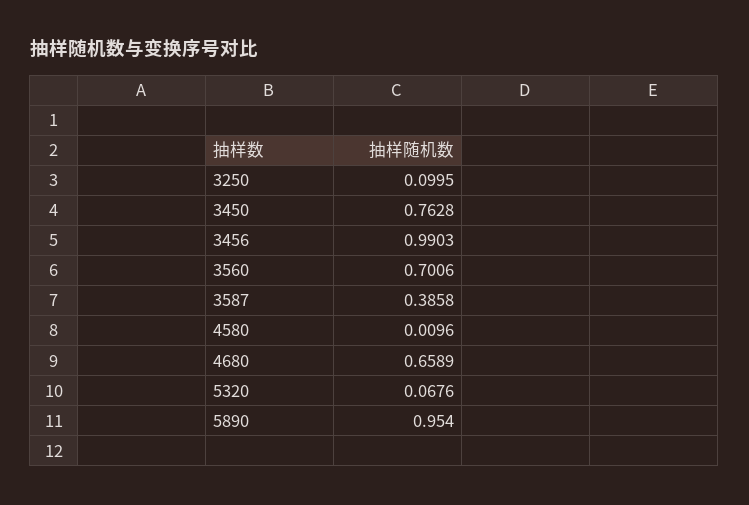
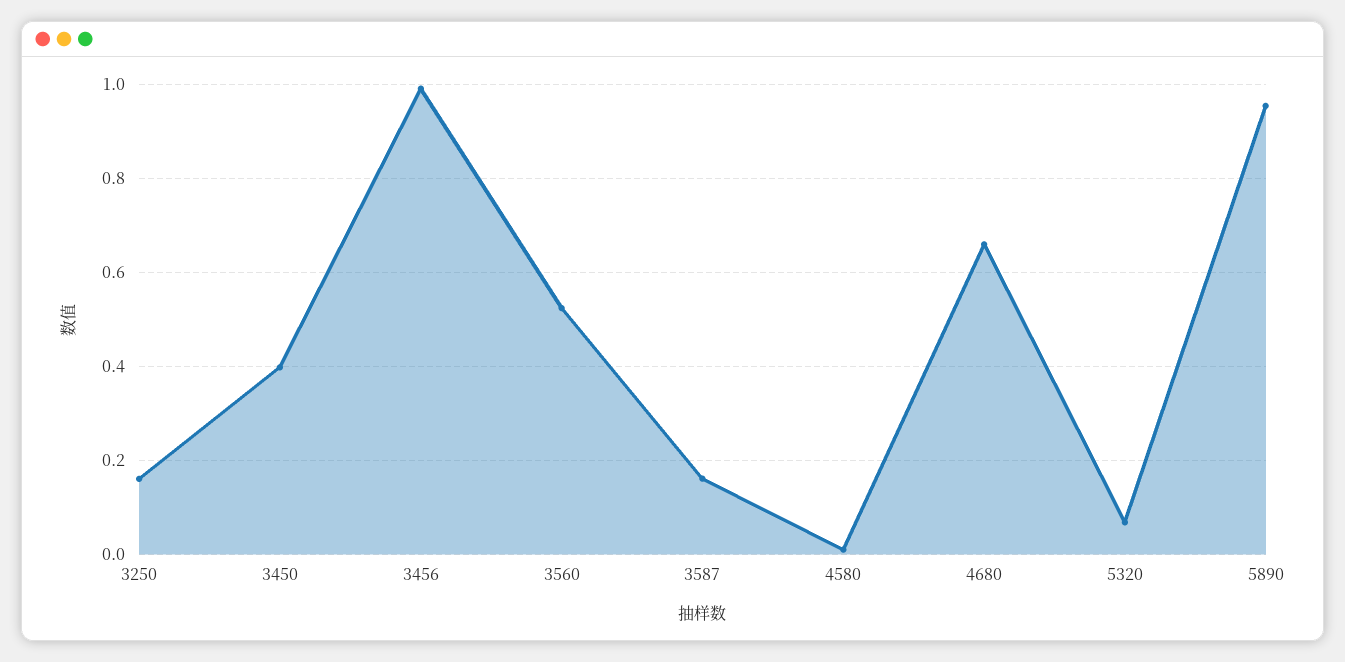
  {
-   "3250": 0.0995,
+   "3250": 0.16,
-   "3450": 0.7628,
+   "3450": 0.4,
    "3456": 0.9903,
-   "3560": 0.7006,
+   "3560": 0.52,
-   "3587": 0.3858,
+   "3587": 0.16,
    "4580": 0.0096,
    "4680": 0.6589,
    "5320": 0.0676,
    "5890": 0.954
  }

